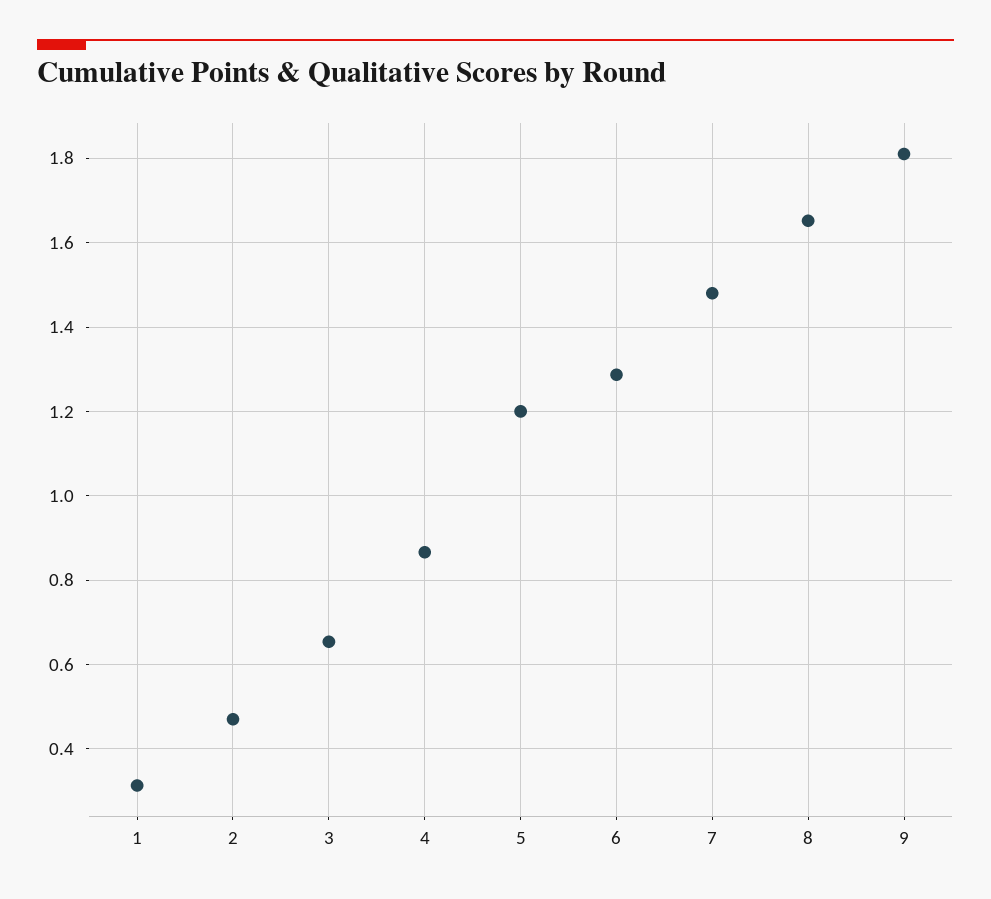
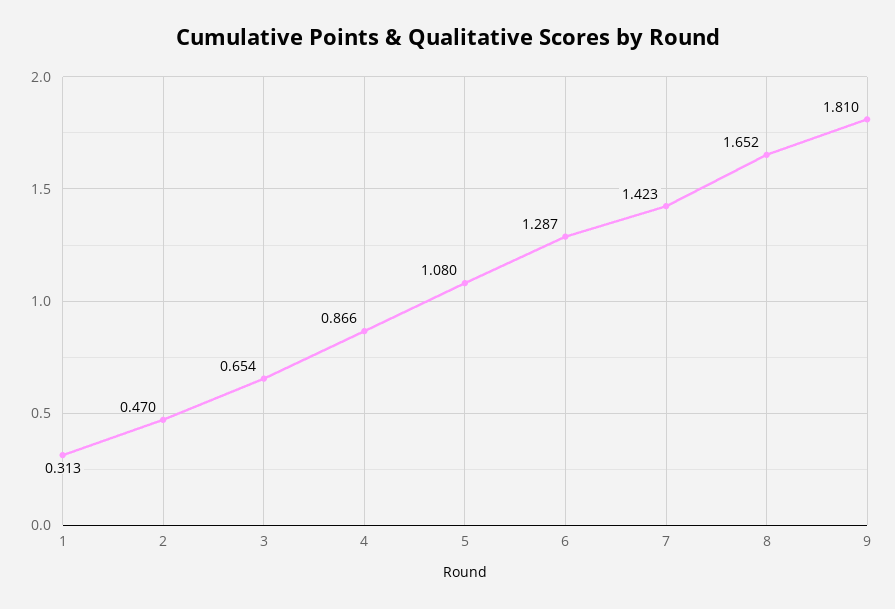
  {
    "1": 0.313,
    "2": 0.47,
    "3": 0.654,
    "4": 0.866,
-   "5": 1.2,
+   "5": 1.08,
    "6": 1.287,
-   "7": 1.48,
+   "7": 1.423,
    "8": 1.652,
    "9": 1.81
  }

